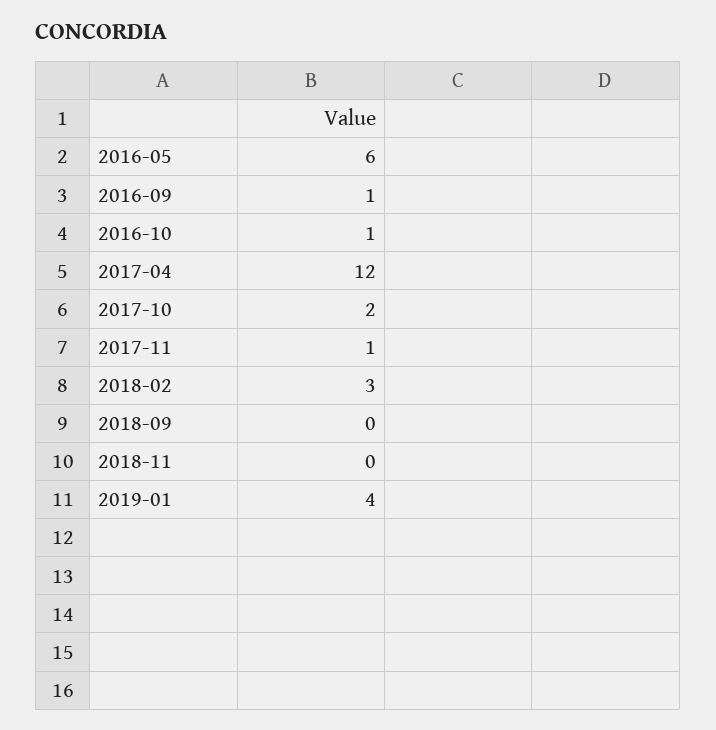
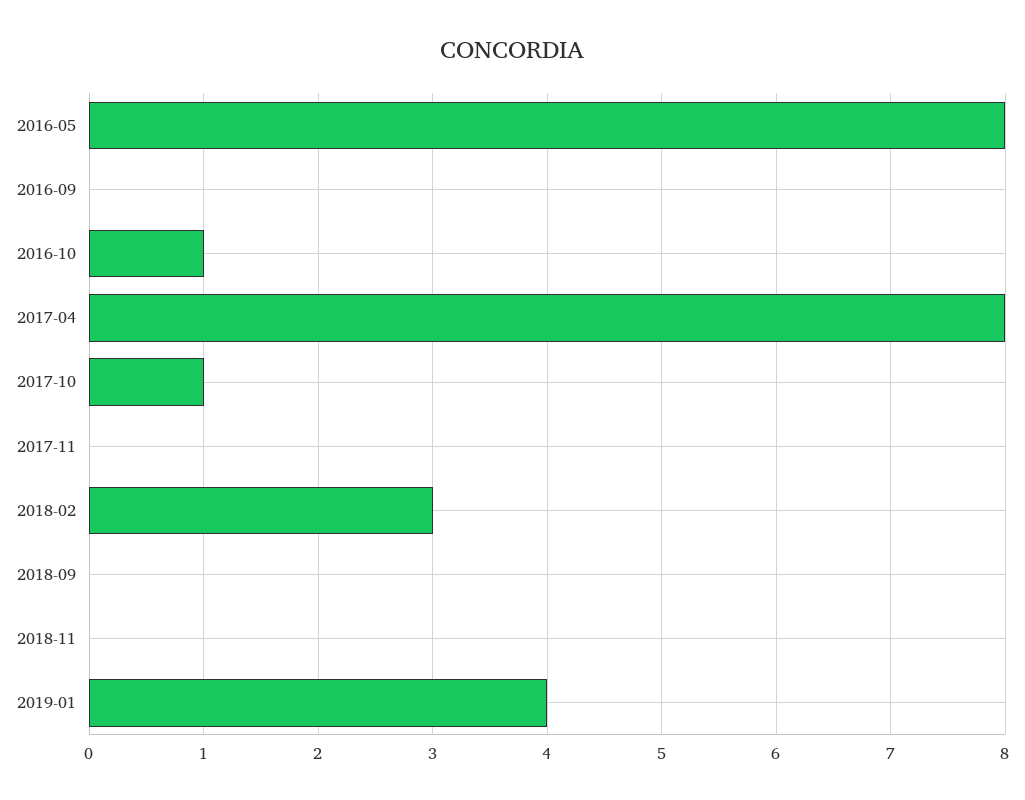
  {
-   "2016-05": 6,
+   "2016-05": 8,
-   "2016-09": 1,
+   "2016-09": 0,
    "2016-10": 1,
-   "2017-04": 12,
+   "2017-04": 8,
-   "2017-10": 2,
+   "2017-10": 1,
-   "2017-11": 1,
+   "2017-11": 0,
    "2018-02": 3,
    "2018-09": 0,
    "2018-11": 0,
    "2019-01": 4
  }

